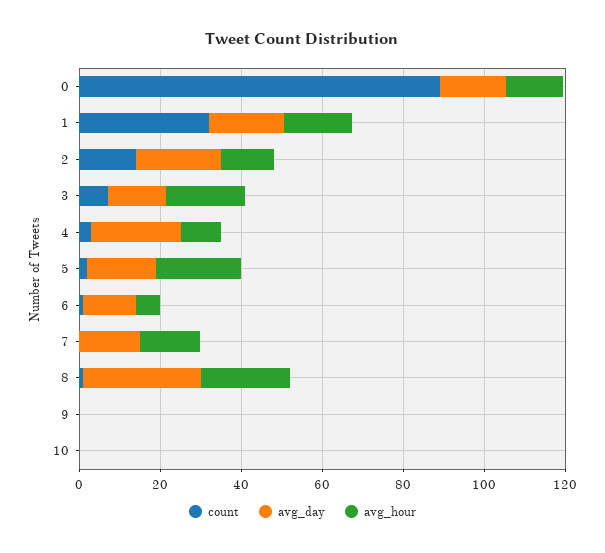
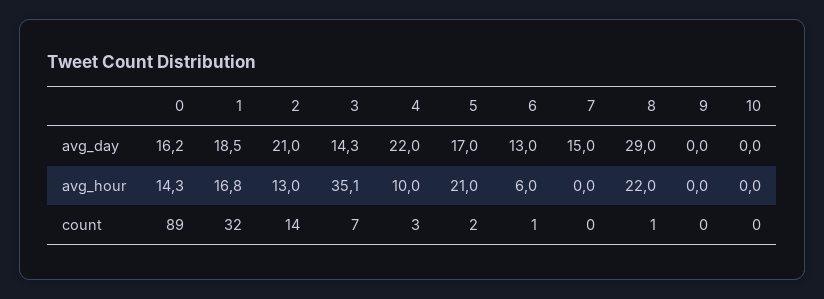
  {
    "count": {
      "0": 89,
      "1": 32,
      "2": 14,
      "3": 7,
      "4": 3,
      "5": 2,
      "6": 1,
      "7": 0,
      "8": 1,
      "9": 0,
      "10": 0
    },
    "avg_day": {
      "0": 16.2,
      "1": 18.5,
      "2": 21,
      "3": 14.3,
      "4": 22,
      "5": 17,
      "6": 13,
      "7": 15,
      "8": 29,
      "9": 0,
      "10": 0
    },
    "avg_hour": {
      "0": 14.3,
      "1": 16.8,
      "2": 13,
-     "3": 20,
+     "3": 35.1,
      "4": 10,
      "5": 21,
      "6": 6,
-     "7": 15,
+     "7": 0,
      "8": 22,
      "9": 0,
      "10": 0
    }
  }

